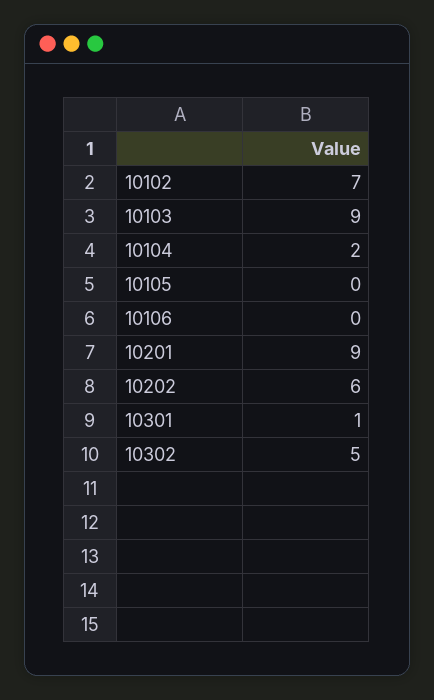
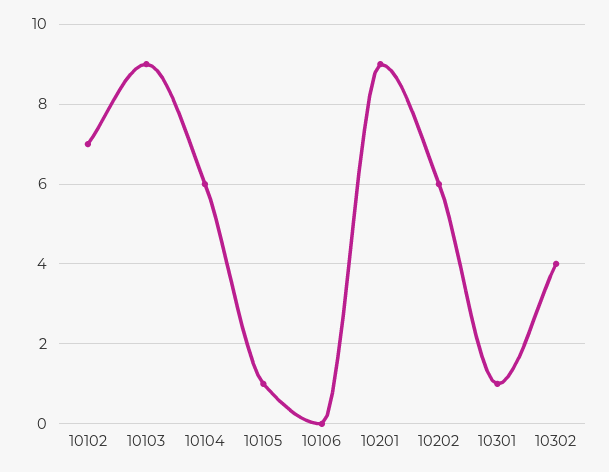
  {
    "10102": 7,
    "10103": 9,
-   "10104": 2,
+   "10104": 6,
-   "10105": 0,
+   "10105": 1,
    "10106": 0,
    "10201": 9,
    "10202": 6,
    "10301": 1,
-   "10302": 5
+   "10302": 4
  }

